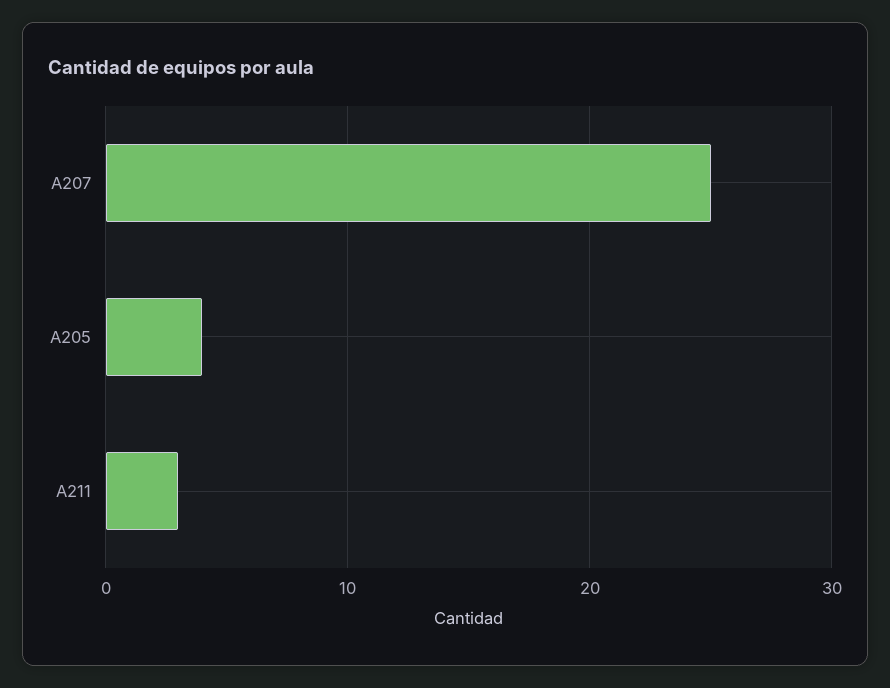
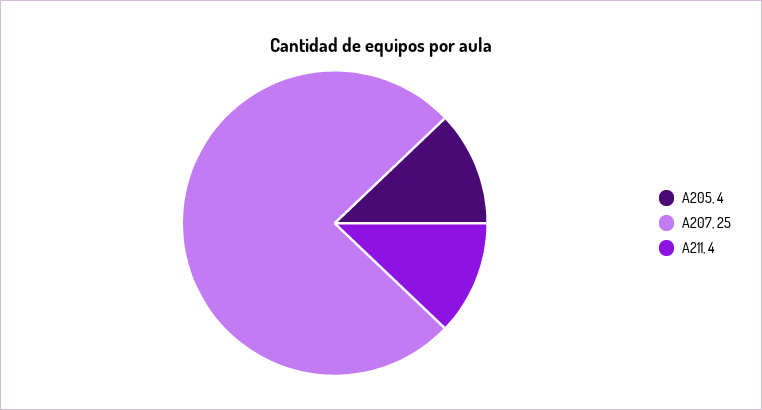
  {
    "A207": 25,
    "A205": 4,
-   "A211": 3
+   "A211": 4
  }

